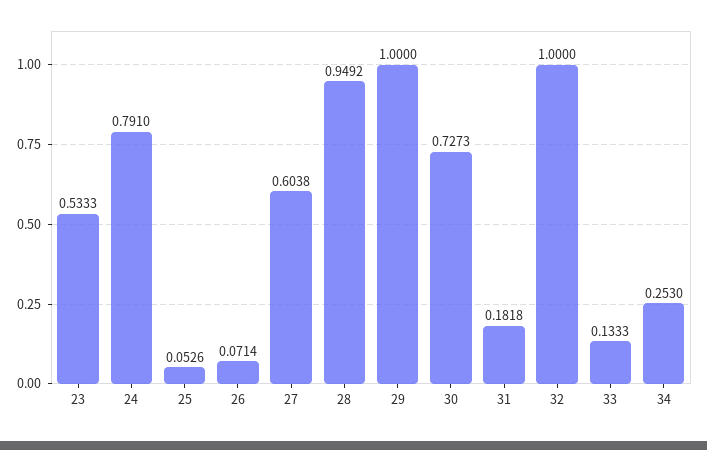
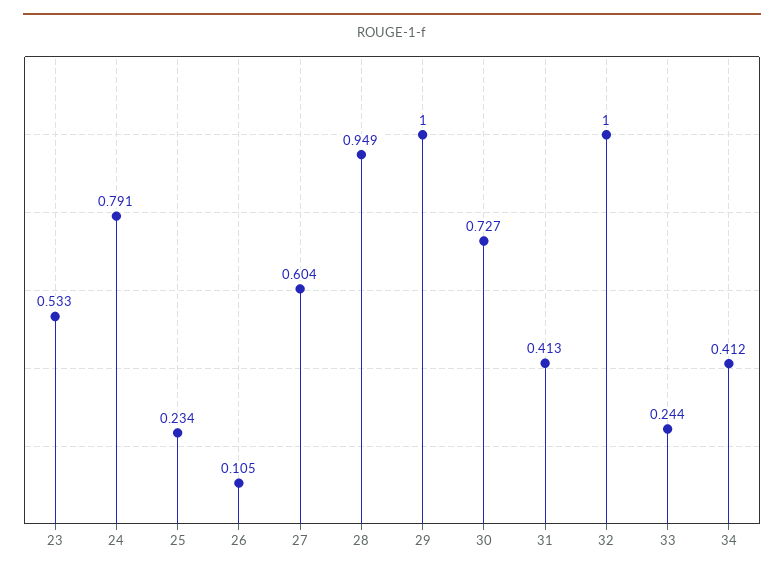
  {
    "23": 0.5333,
    "24": 0.791,
-   "25": 0.0526,
+   "25": 0.234,
-   "26": 0.0714,
+   "26": 0.105,
    "27": 0.6038,
    "28": 0.9492,
    "29": 1,
    "30": 0.7273,
-   "31": 0.1818,
+   "31": 0.413,
    "32": 1,
-   "33": 0.1333,
+   "33": 0.244,
-   "34": 0.253
+   "34": 0.412
  }

